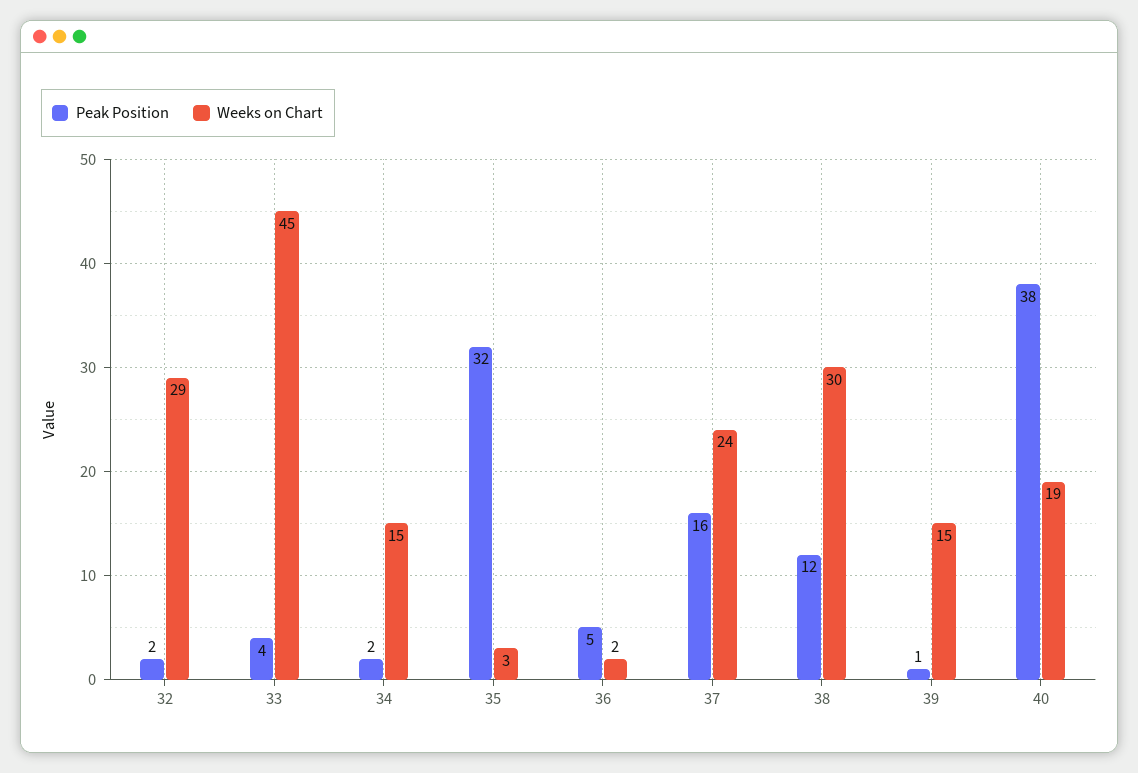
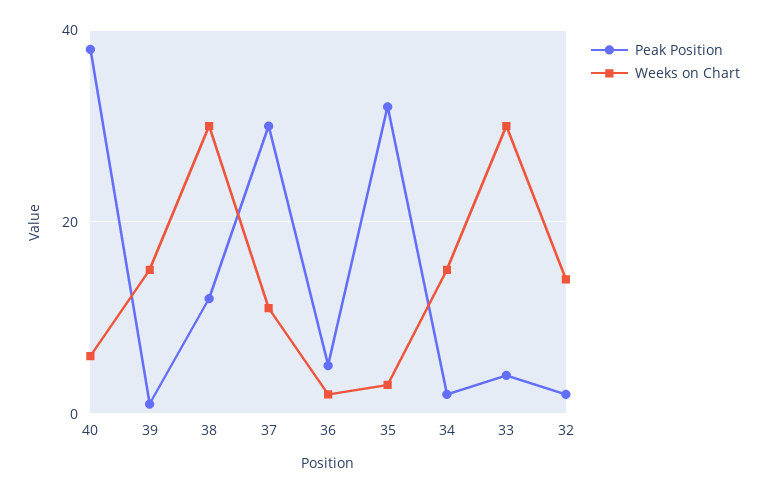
  {
    "Peak Position": {
      "32": 2,
      "33": 4,
      "34": 2,
      "35": 32,
      "36": 5,
-     "37": 16,
+     "37": 30,
      "38": 12,
      "39": 1,
      "40": 38
    },
    "Weeks on Chart": {
-     "32": 29,
+     "32": 15,
-     "33": 45,
+     "33": 30,
      "34": 15,
      "35": 3,
      "36": 2,
-     "37": 24,
+     "37": 10,
      "38": 30,
      "39": 15,
-     "40": 19
+     "40": 5
    }
  }

